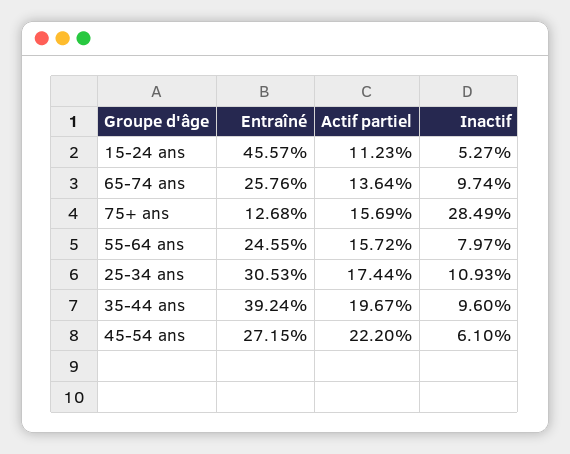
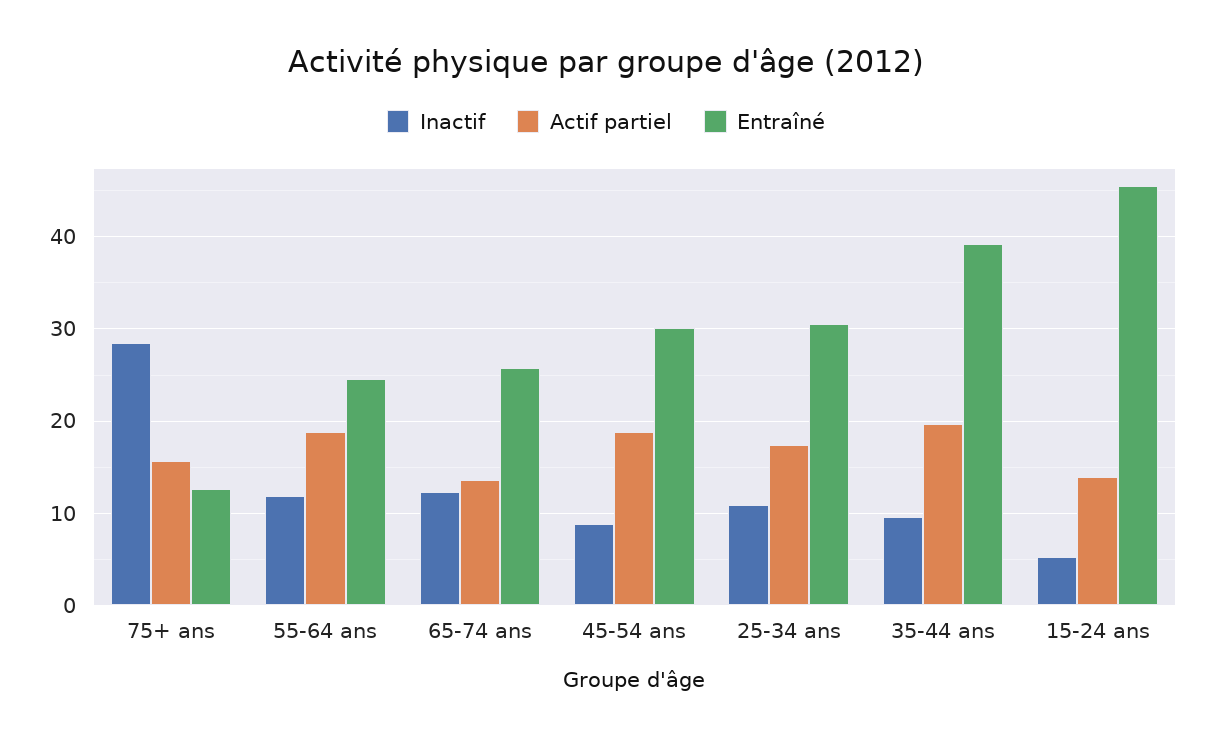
  {
    "Entraîné": {
      "15-24 ans": 45.57,
      "65-74 ans": 25.76,
      "75+ ans": 12.68,
      "55-64 ans": 24.55,
      "25-34 ans": 30.53,
      "35-44 ans": 39.24,
-     "45-54 ans": 27.15
+     "45-54 ans": 30
    },
    "Actif partiel": {
-     "15-24 ans": 11.23,
+     "15-24 ans": 14,
      "65-74 ans": 13.64,
      "75+ ans": 15.69,
-     "55-64 ans": 15.72,
+     "55-64 ans": 19,
      "25-34 ans": 17.44,
      "35-44 ans": 19.67,
-     "45-54 ans": 22.2
+     "45-54 ans": 19
    },
    "Inactif": {
      "15-24 ans": 5.27,
-     "65-74 ans": 9.74,
+     "65-74 ans": 12,
      "75+ ans": 28.49,
-     "55-64 ans": 7.97,
+     "55-64 ans": 12,
      "25-34 ans": 10.93,
      "35-44 ans": 9.6,
-     "45-54 ans": 6.1
+     "45-54 ans": 9
    }
  }

